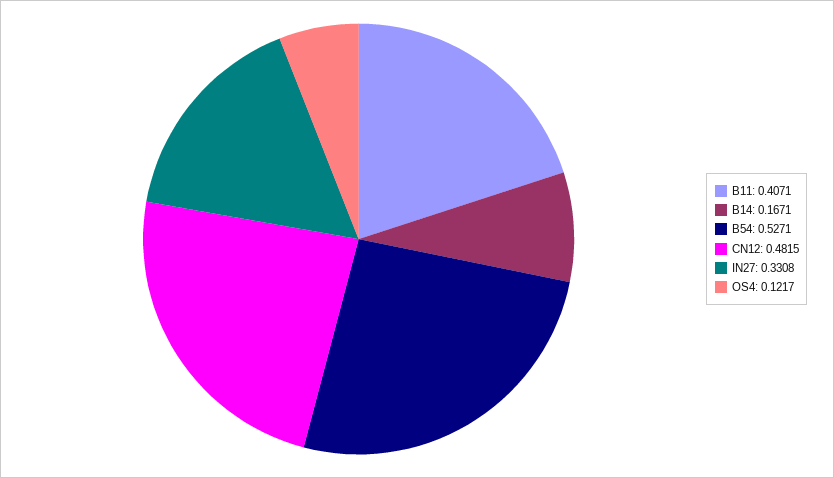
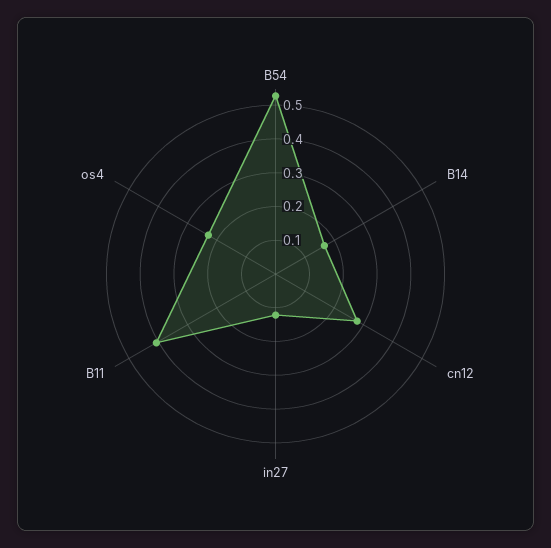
  {
    "B11": 0.4071,
    "B14": 0.1671,
    "B54": 0.5271,
-   "CN12": 0.4815,
+   "CN12": 0.275,
-   "IN27": 0.3308,
+   "IN27": 0.125,
-   "OS4": 0.1217
+   "OS4": 0.225
  }

